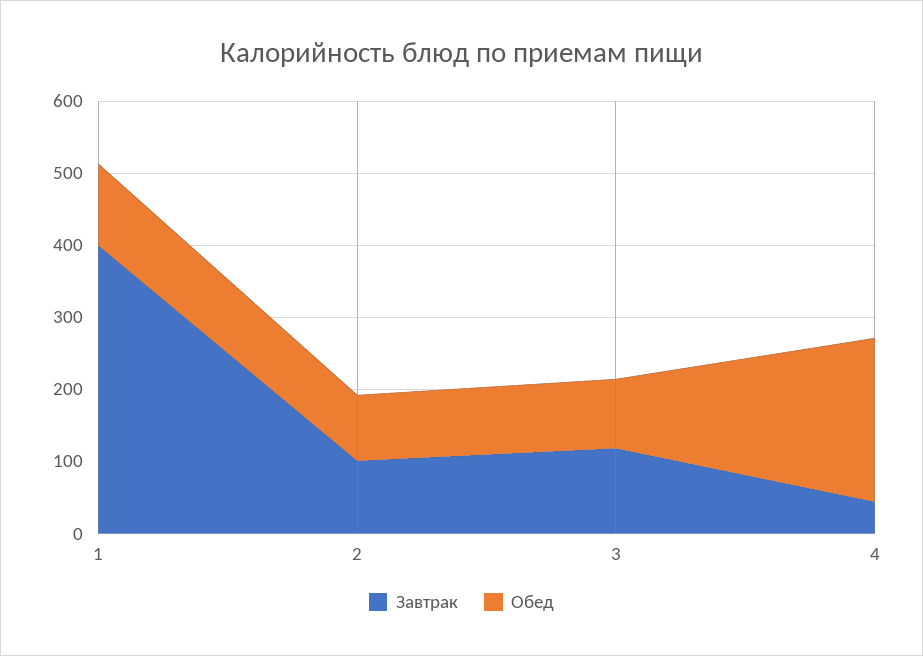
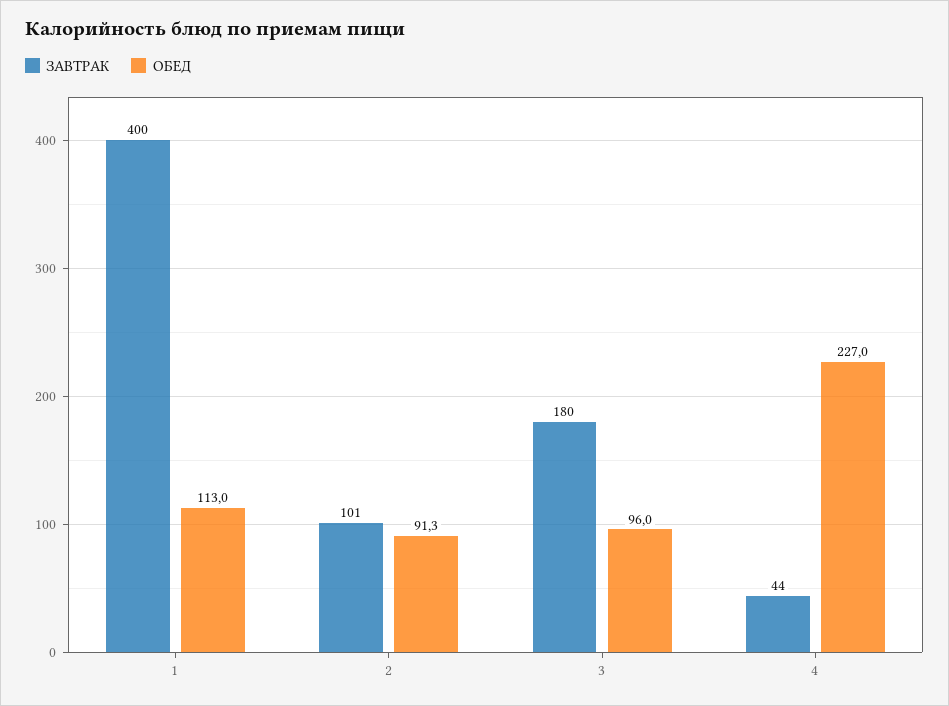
  {
    "Завтрак": {
      "1": 400,
      "2": 101,
-     "3": 120,
+     "3": 180,
      "4": 44
    },
    "Обед": {
      "1": 113,
      "2": 91.3,
      "3": 96,
      "4": 227
    }
  }

